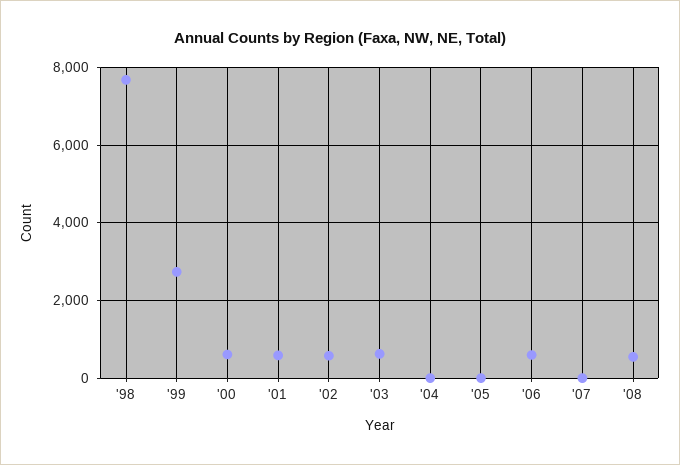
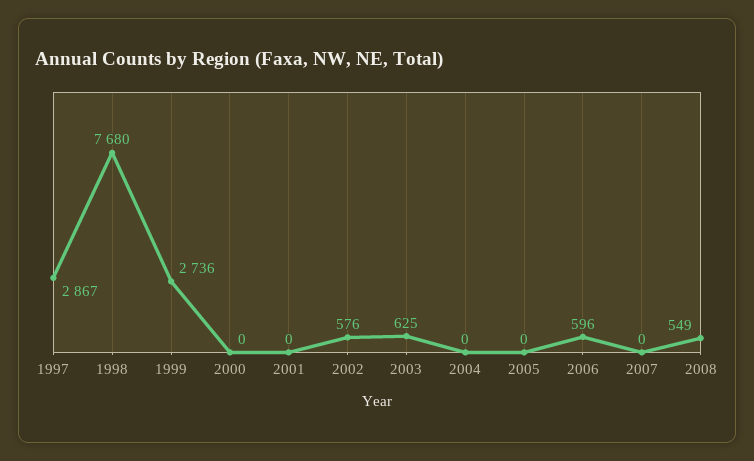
  {
    "'98": 7680,
    "'99": 2736,
-   "'00": 600,
+   "'00": 0,
-   "'01": 600,
+   "'01": 0,
    "'02": 576,
    "'03": 625,
    "'04": 0,
    "'05": 0,
    "'06": 596,
    "'07": 0,
-   "'08": 549
+   "'08": 549,
+   "1997": 2867
  }

